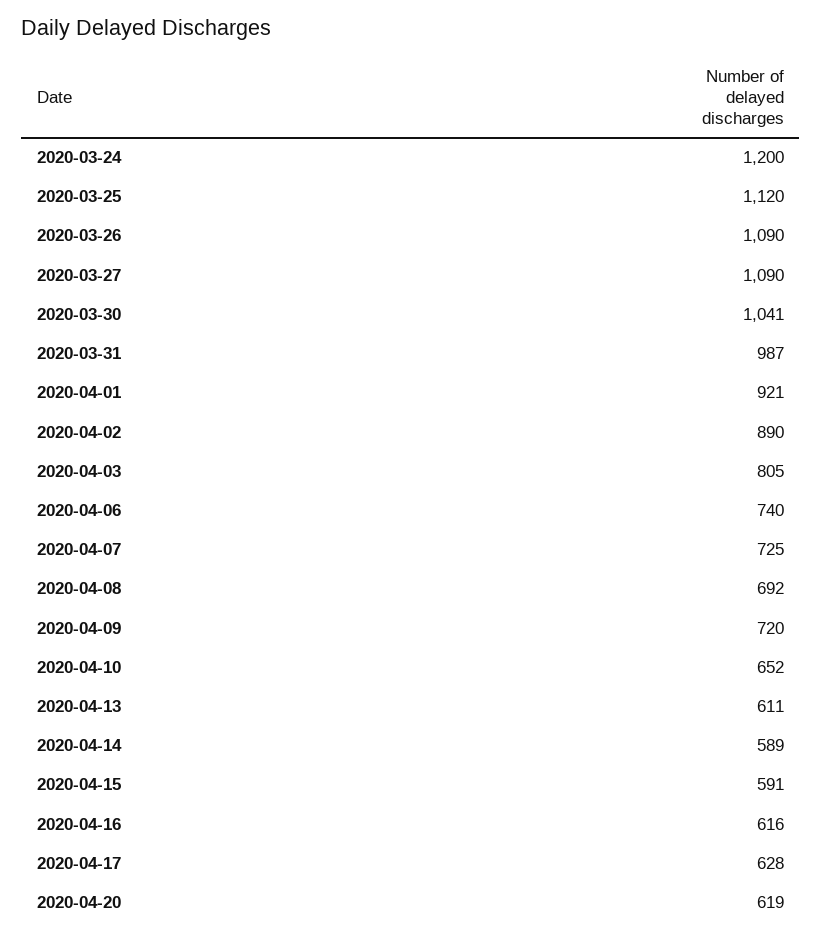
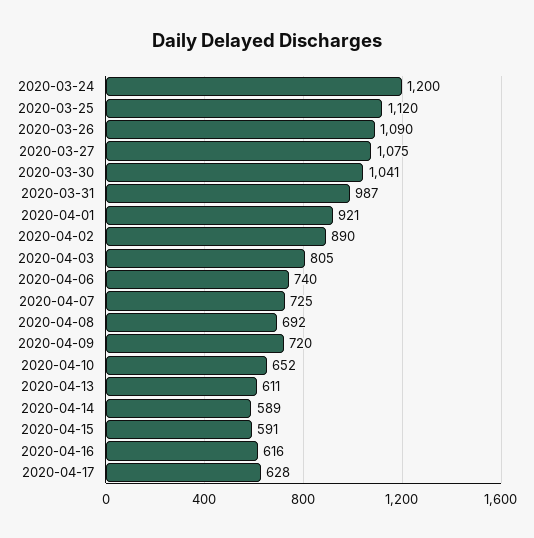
  {
    "2020-03-24": 1200,
    "2020-03-25": 1120,
    "2020-03-26": 1090,
-   "2020-03-27": 1090,
+   "2020-03-27": 1075,
    "2020-03-30": 1041,
    "2020-03-31": 987,
    "2020-04-01": 921,
    "2020-04-02": 890,
    "2020-04-03": 805,
    "2020-04-06": 740,
    "2020-04-07": 725,
    "2020-04-08": 692,
    "2020-04-09": 720,
    "2020-04-10": 652,
    "2020-04-13": 611,
    "2020-04-14": 589,
    "2020-04-15": 591,
    "2020-04-16": 616,
-   "2020-04-17": 628,
+   "2020-04-17": 628
-   "2020-04-20": 619
  }

